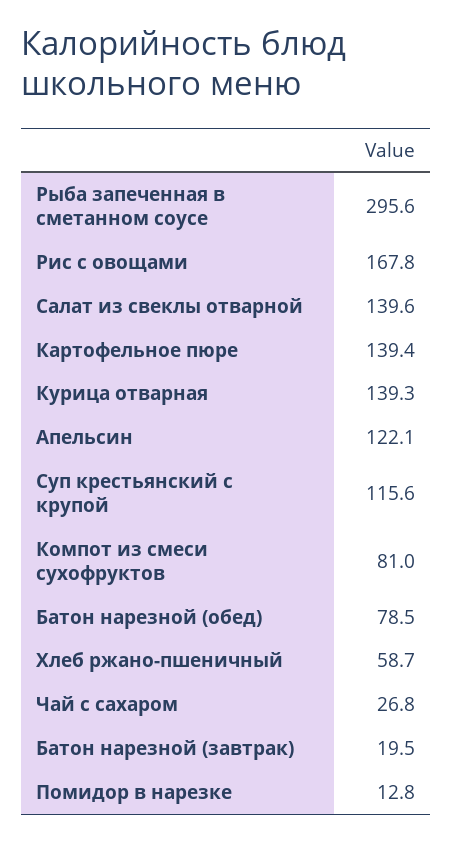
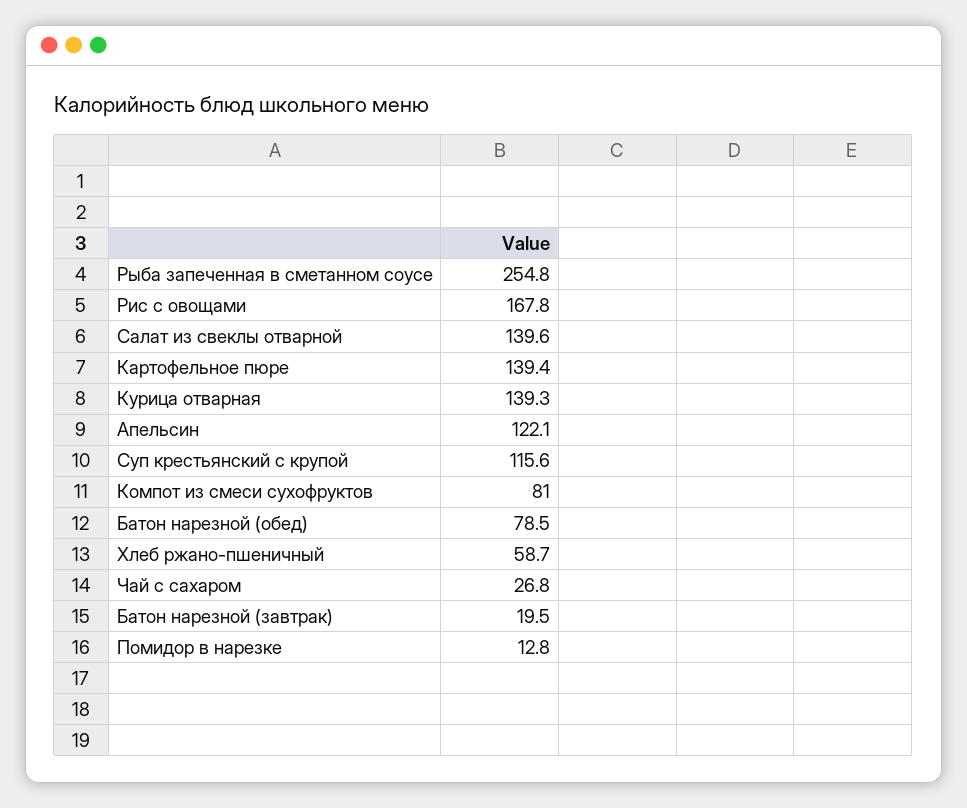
  {
-   "Рыба запеченная в сметанном соусе": 295.6,
+   "Рыба запеченная в сметанном соусе": 254.8,
    "Рис с овощами": 167.8,
    "Салат из свеклы отварной": 139.6,
    "Картофельное пюре": 139.4,
    "Курица отварная": 139.3,
    "Апельсин": 122.1,
    "Суп крестьянский с крупой": 115.6,
    "Компот из смеси сухофруктов": 81,
    "Батон нарезной (обед)": 78.5,
    "Хлеб ржано-пшеничный": 58.7,
    "Чай с сахаром": 26.8,
    "Батон нарезной (завтрак)": 19.5,
    "Помидор в нарезке": 12.8
  }

